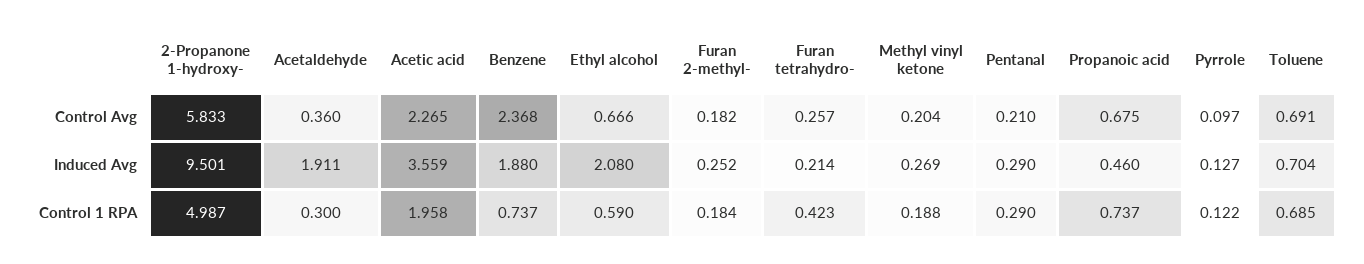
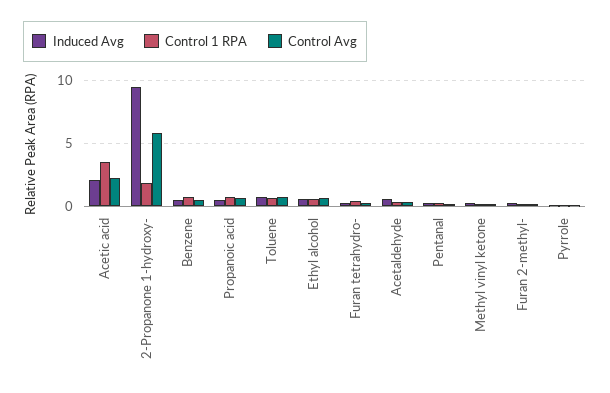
  {
    "Control Avg": {
      "2-Propanone 1-hydroxy-": 5.833,
      "Acetaldehyde": 0.36,
      "Acetic acid": 2.265,
-     "Benzene": 2.368,
+     "Benzene": 0.5,
      "Ethyl alcohol": 0.666,
      "Furan 2-methyl-": 0.182,
      "Furan tetrahydro-": 0.257,
      "Methyl vinyl ketone": 0.204,
      "Pentanal": 0.21,
      "Propanoic acid": 0.675,
      "Pyrrole": 0.097,
      "Toluene": 0.691
    },
    "Induced Avg": {
      "2-Propanone 1-hydroxy-": 9.501,
-     "Acetaldehyde": 1.911,
+     "Acetaldehyde": 0.5,
-     "Acetic acid": 3.559,
+     "Acetic acid": 2,
-     "Benzene": 1.88,
+     "Benzene": 0.5,
-     "Ethyl alcohol": 2.08,
+     "Ethyl alcohol": 0.5,
      "Furan 2-methyl-": 0.252,
      "Furan tetrahydro-": 0.214,
      "Methyl vinyl ketone": 0.269,
      "Pentanal": 0.29,
      "Propanoic acid": 0.46,
      "Pyrrole": 0.127,
      "Toluene": 0.704
    },
    "Control 1 RPA": {
-     "2-Propanone 1-hydroxy-": 4.987,
+     "2-Propanone 1-hydroxy-": 2,
      "Acetaldehyde": 0.3,
-     "Acetic acid": 1.958,
+     "Acetic acid": 3.5,
      "Benzene": 0.737,
      "Ethyl alcohol": 0.59,
      "Furan 2-methyl-": 0.184,
      "Furan tetrahydro-": 0.423,
      "Methyl vinyl ketone": 0.188,
      "Pentanal": 0.29,
      "Propanoic acid": 0.737,
      "Pyrrole": 0.122,
      "Toluene": 0.685
    }
  }

